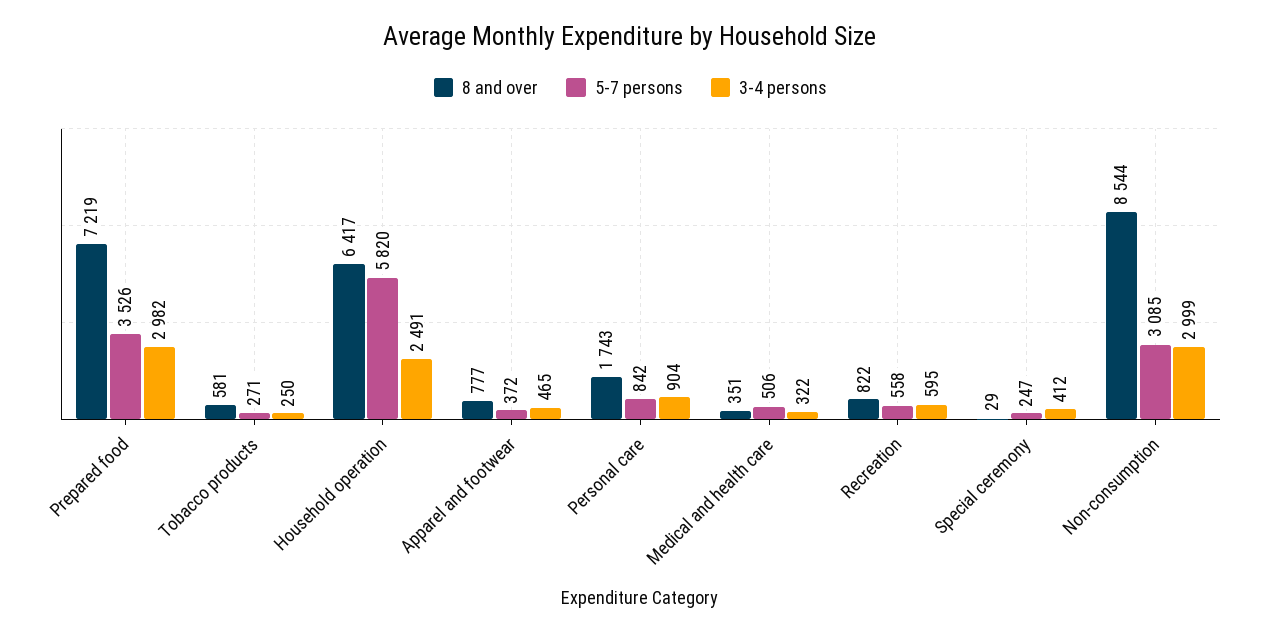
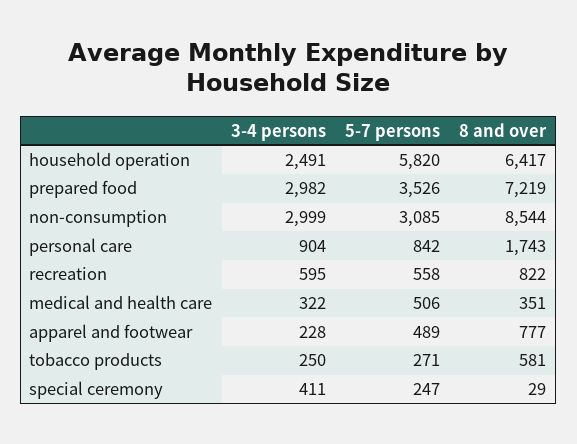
  {
    "8 and over": {
      "Prepared food": 7219,
      "Tobacco products": 581,
      "Household operation": 6417,
      "Apparel and footwear": 777,
      "Personal care": 1743,
      "Medical and health care": 351,
      "Recreation": 822,
      "Special ceremony": 29,
      "Non-consumption": 8544
    },
    "5-7 persons": {
      "Prepared food": 3526,
      "Tobacco products": 271,
      "Household operation": 5820,
-     "Apparel and footwear": 372,
+     "Apparel and footwear": 489,
      "Personal care": 842,
      "Medical and health care": 506,
      "Recreation": 558,
      "Special ceremony": 247,
      "Non-consumption": 3085
    },
    "3-4 persons": {
      "Prepared food": 2982,
      "Tobacco products": 250,
      "Household operation": 2491,
-     "Apparel and footwear": 465,
+     "Apparel and footwear": 228,
      "Personal care": 904,
      "Medical and health care": 322,
      "Recreation": 595,
-     "Special ceremony": 412,
+     "Special ceremony": 411,
      "Non-consumption": 2999
    }
  }

